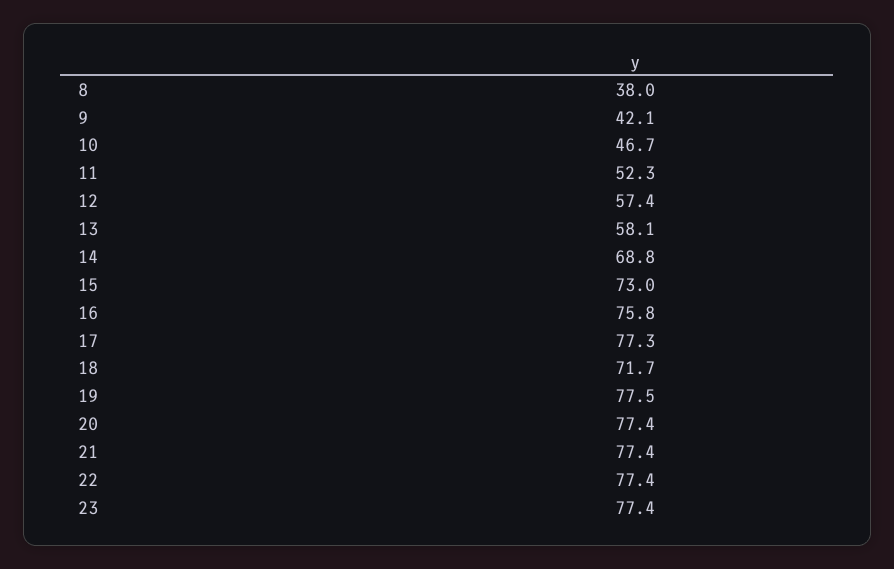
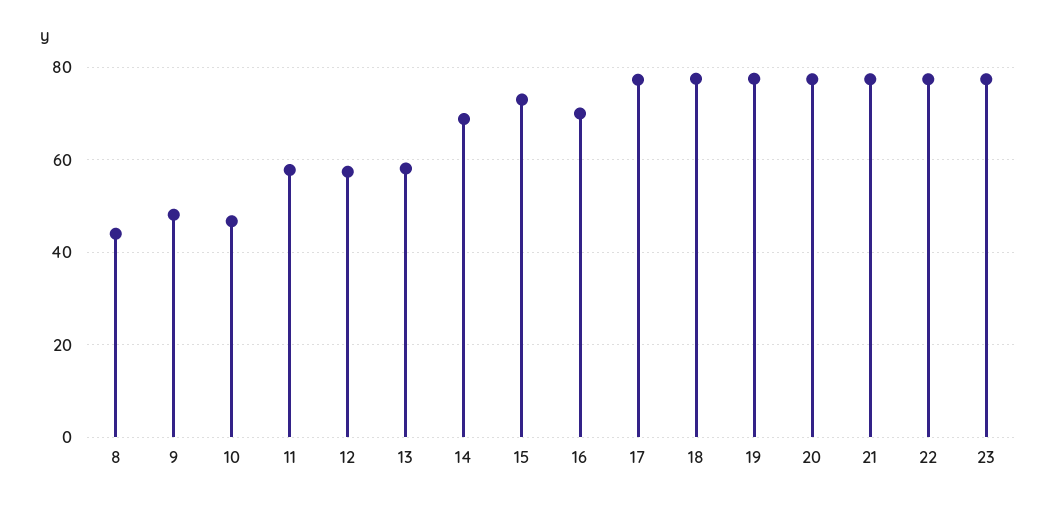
  {
-   "8": 38,
+   "8": 44,
-   "9": 42.1,
+   "9": 48,
    "10": 46.7,
-   "11": 52.3,
+   "11": 58,
    "12": 57.4,
    "13": 58.1,
    "14": 68.8,
    "15": 73,
-   "16": 75.8,
+   "16": 70,
    "17": 77.3,
-   "18": 71.7,
+   "18": 78,
    "19": 77.5,
    "20": 77.4,
    "21": 77.4,
    "22": 77.4,
    "23": 77.4
  }

